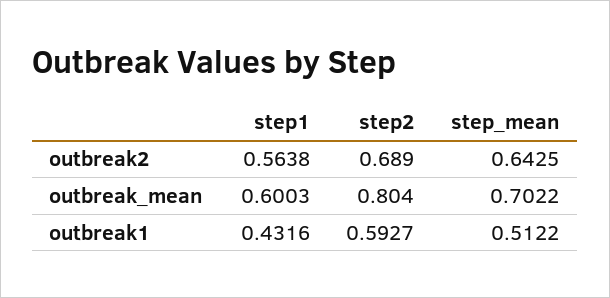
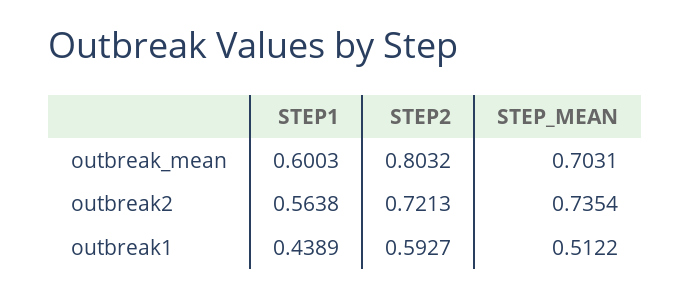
  {
    "step1": {
      "outbreak2": 0.5638,
      "outbreak_mean": 0.6003,
-     "outbreak1": 0.4316
+     "outbreak1": 0.4389
    },
    "step2": {
-     "outbreak2": 0.689,
+     "outbreak2": 0.7213,
-     "outbreak_mean": 0.804,
+     "outbreak_mean": 0.8032,
      "outbreak1": 0.5927
    },
    "step_mean": {
-     "outbreak2": 0.6425,
+     "outbreak2": 0.7354,
-     "outbreak_mean": 0.7022,
+     "outbreak_mean": 0.7031,
      "outbreak1": 0.5122
    }
  }

